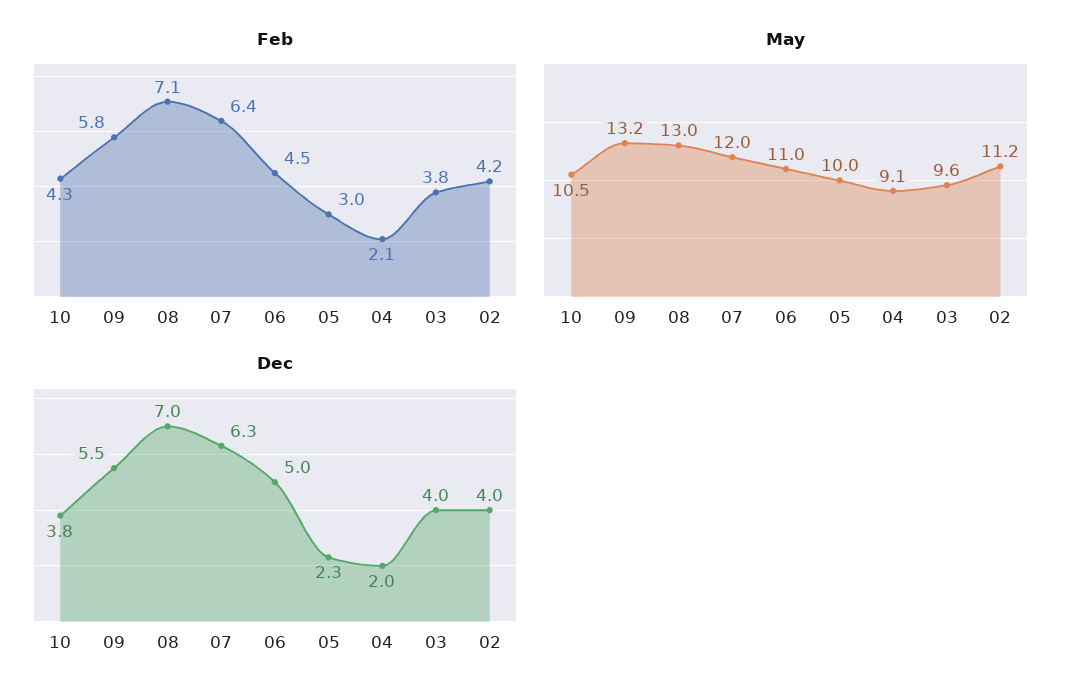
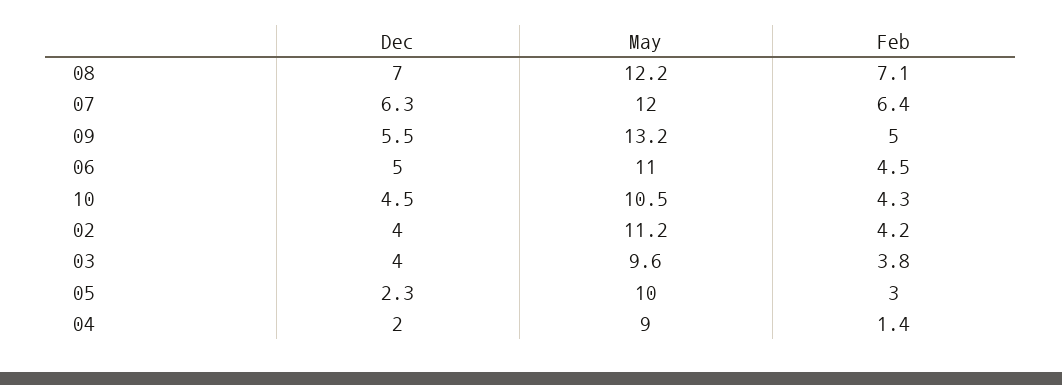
  {
    "Feb": {
      "10": 4.3,
-     "09": 5.8,
+     "09": 5,
      "08": 7.1,
      "07": 6.4,
      "06": 4.5,
      "05": 3,
-     "04": 2.1,
+     "04": 1.4,
      "03": 3.8,
      "02": 4.2
    },
    "May": {
      "10": 10.5,
      "09": 13.2,
-     "08": 13,
+     "08": 12.2,
      "07": 12,
      "06": 11,
      "05": 10,
-     "04": 9.1,
+     "04": 9,
      "03": 9.6,
      "02": 11.2
    },
    "Dec": {
-     "10": 3.8,
+     "10": 4.5,
      "09": 5.5,
      "08": 7,
      "07": 6.3,
      "06": 5,
      "05": 2.3,
      "04": 2,
      "03": 4,
      "02": 4
    }
  }

